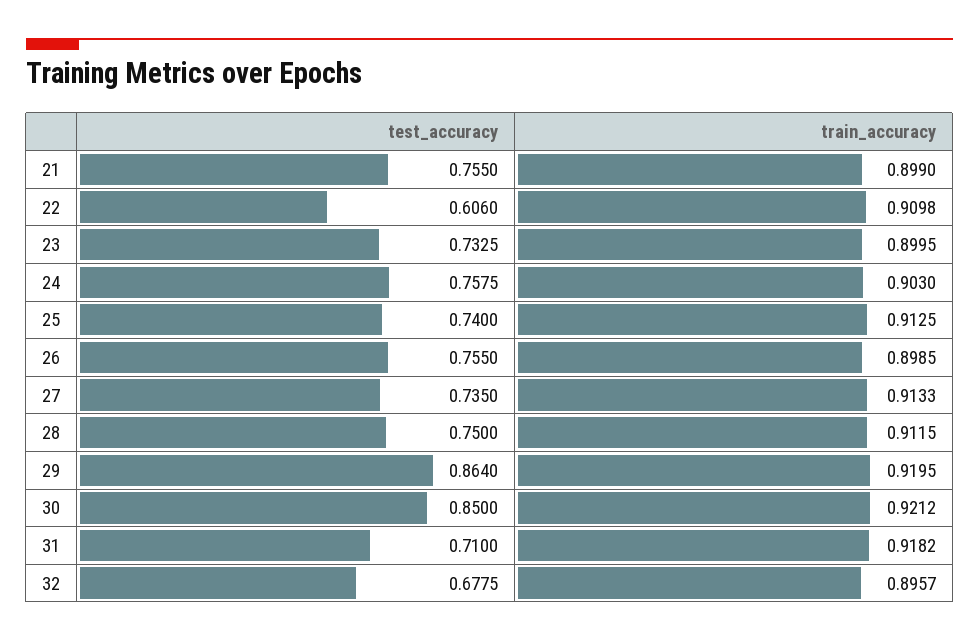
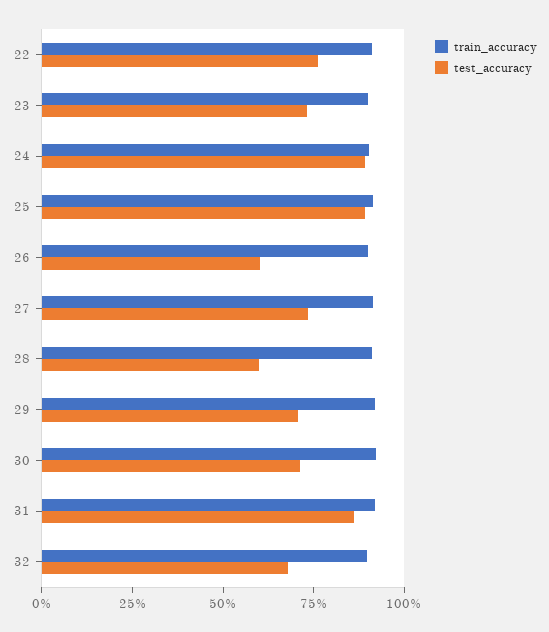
  {
    "test_accuracy": {
-     "21": 0.755,
-     "22": 0.606,
+     "22": 0.75,
      "23": 0.7325,
-     "24": 0.7575,
+     "24": 0.9,
-     "25": 0.74,
+     "25": 0.9,
-     "26": 0.755,
+     "26": 0.6,
      "27": 0.735,
-     "28": 0.75,
+     "28": 0.6,
-     "29": 0.864,
+     "29": 0.7,
-     "30": 0.85,
+     "30": 0.7,
-     "31": 0.71,
+     "31": 0.85,
      "32": 0.6775
    },
    "train_accuracy": {
-     "21": 0.899,
      "22": 0.9098,
      "23": 0.8995,
      "24": 0.903,
      "25": 0.9125,
      "26": 0.8985,
      "27": 0.9133,
      "28": 0.9115,
      "29": 0.9195,
      "30": 0.9212,
      "31": 0.9182,
      "32": 0.8957
    }
  }

